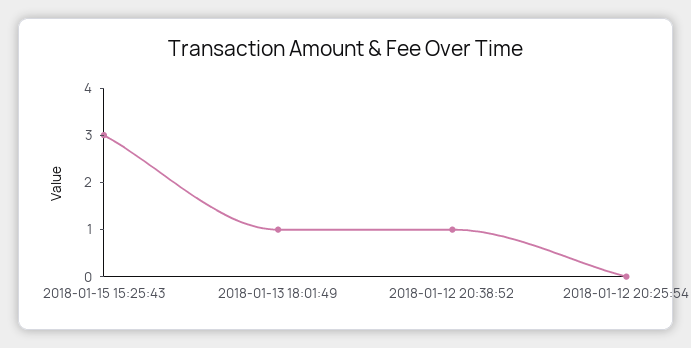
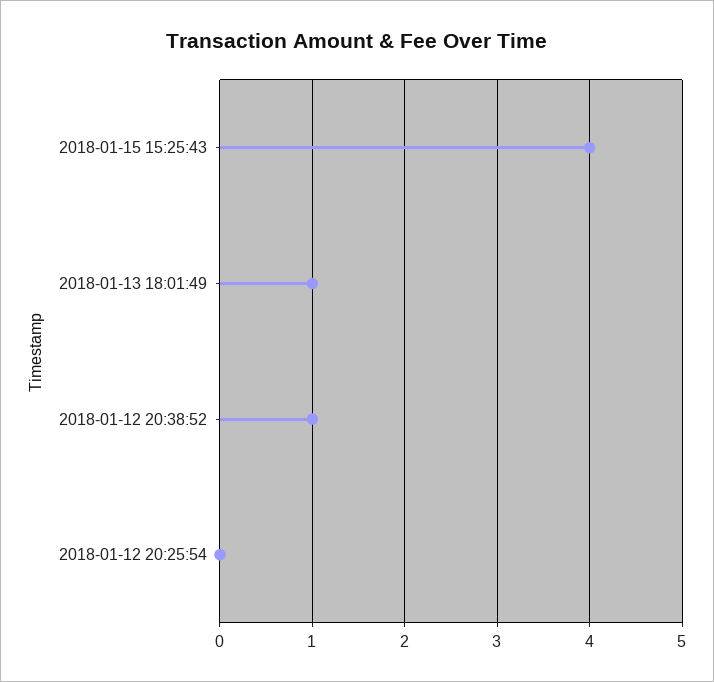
  {
-   "2018-01-15 15:25:43": 3,
+   "2018-01-15 15:25:43": 4,
    "2018-01-13 18:01:49": 1,
    "2018-01-12 20:38:52": 1,
    "2018-01-12 20:25:54": 0
  }

